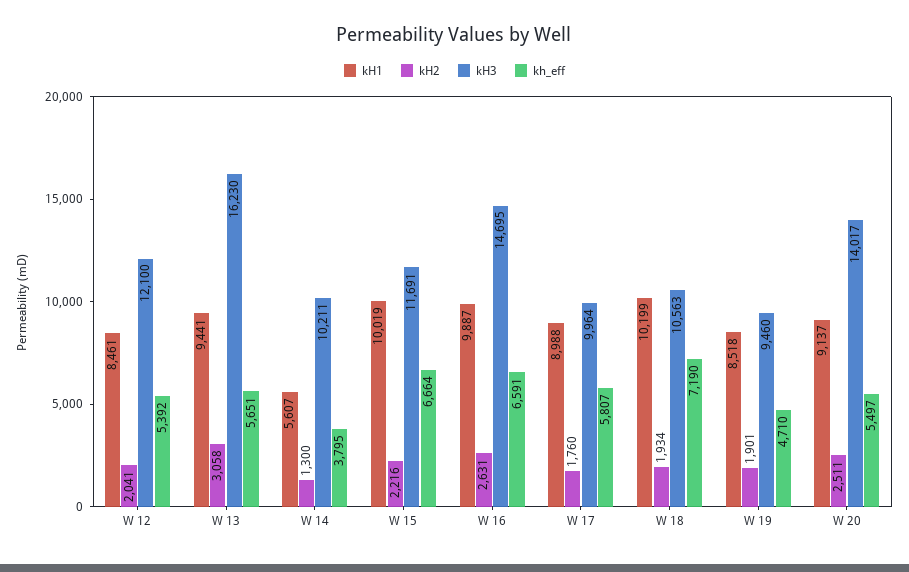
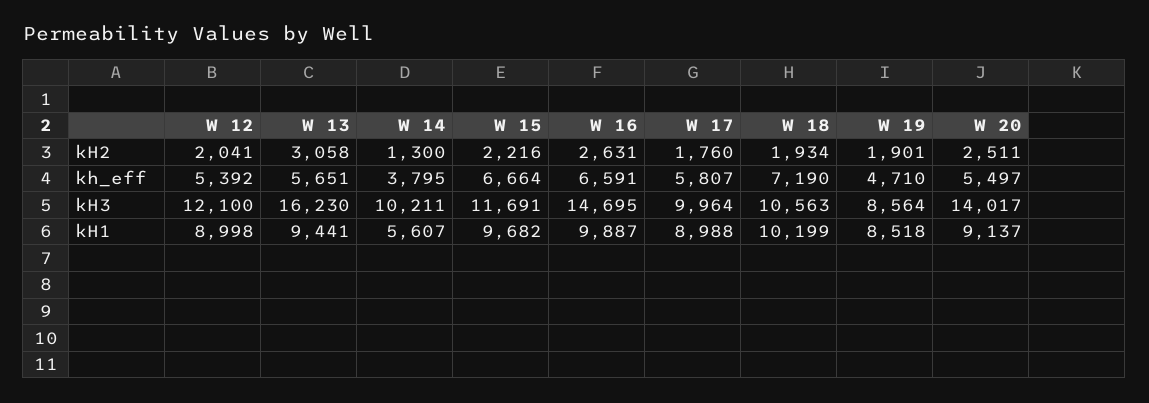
  {
    "kH1": {
-     "W 12": 8461,
+     "W 12": 8998,
      "W 13": 9441,
      "W 14": 5607,
-     "W 15": 10019,
+     "W 15": 9682,
      "W 16": 9887,
      "W 17": 8988,
      "W 18": 10199,
      "W 19": 8518,
      "W 20": 9137
    },
    "kH2": {
      "W 12": 2041,
      "W 13": 3058,
      "W 14": 1300,
      "W 15": 2216,
      "W 16": 2631,
      "W 17": 1760,
      "W 18": 1934,
      "W 19": 1901,
      "W 20": 2511
    },
    "kH3": {
      "W 12": 12100,
      "W 13": 16230,
      "W 14": 10211,
      "W 15": 11691,
      "W 16": 14695,
      "W 17": 9964,
      "W 18": 10563,
-     "W 19": 9460,
+     "W 19": 8564,
      "W 20": 14017
    },
    "kh_eff": {
      "W 12": 5392,
      "W 13": 5651,
      "W 14": 3795,
      "W 15": 6664,
      "W 16": 6591,
      "W 17": 5807,
      "W 18": 7190,
      "W 19": 4710,
      "W 20": 5497
    }
  }

